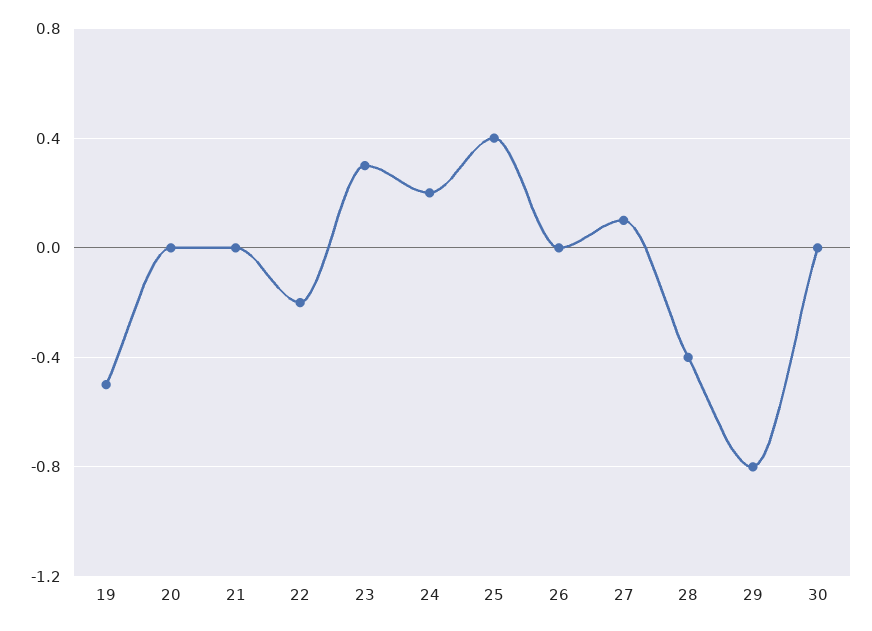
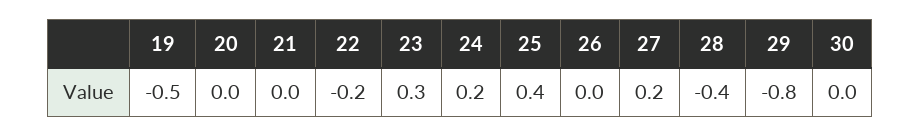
  {
    "19": -0.5,
    "20": 0,
    "21": 0,
    "22": -0.2,
    "23": 0.3,
    "24": 0.2,
    "25": 0.4,
    "26": 0,
-   "27": 0.1,
+   "27": 0.2,
    "28": -0.4,
    "29": -0.8,
    "30": 0
  }

